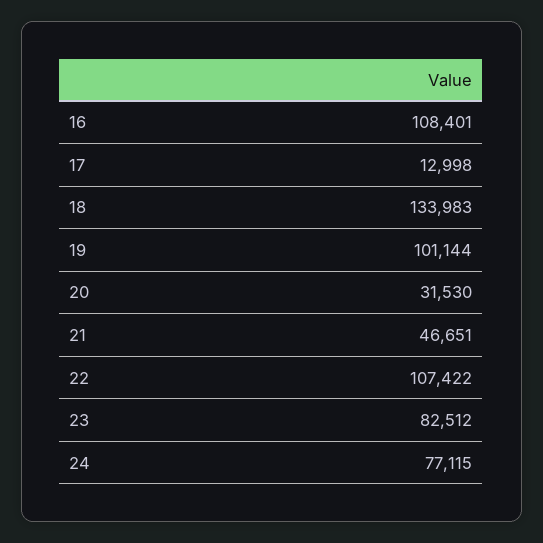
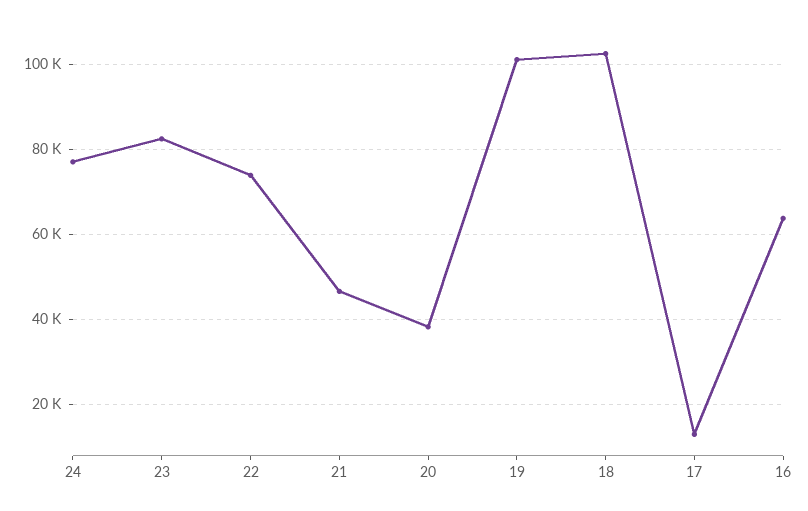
  {
-   "16": 108401,
+   "16": 64000,
    "17": 12998,
-   "18": 133983,
+   "18": 102000,
    "19": 101144,
-   "20": 31530,
+   "20": 38000,
    "21": 46651,
-   "22": 107422,
+   "22": 74000,
    "23": 82512,
    "24": 77115
  }

